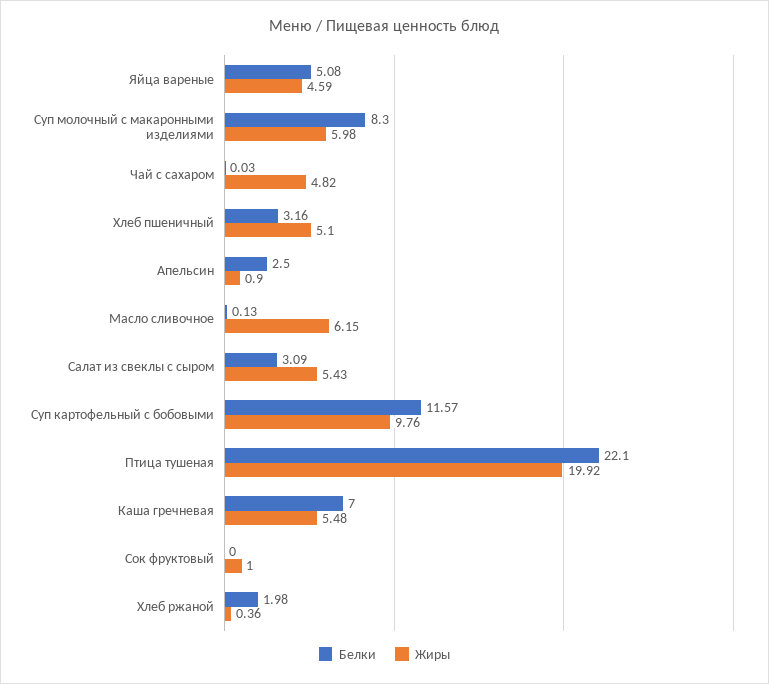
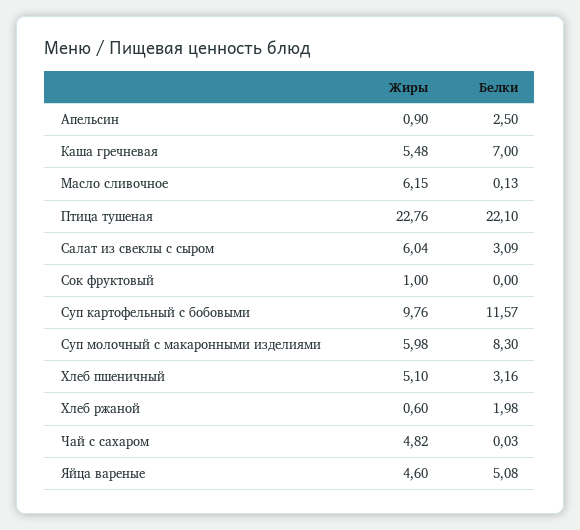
  {
    "Белки": {
      "Яйца вареные": 5.08,
      "Суп молочный с макаронными изделиями": 8.3,
      "Чай с сахаром": 0.03,
      "Хлеб пшеничный": 3.16,
      "Апельсин": 2.5,
      "Масло сливочное": 0.13,
      "Салат из свеклы с сыром": 3.09,
      "Суп картофельный с бобовыми": 11.57,
      "Птица тушеная": 22.1,
      "Каша гречневая": 7,
      "Сок фруктовый": 0,
      "Хлеб ржаной": 1.98
    },
    "Жиры": {
-     "Яйца вареные": 4.59,
+     "Яйца вареные": 4.6,
      "Суп молочный с макаронными изделиями": 5.98,
      "Чай с сахаром": 4.82,
      "Хлеб пшеничный": 5.1,
      "Апельсин": 0.9,
      "Масло сливочное": 6.15,
-     "Салат из свеклы с сыром": 5.43,
+     "Салат из свеклы с сыром": 6.04,
      "Суп картофельный с бобовыми": 9.76,
-     "Птица тушеная": 19.92,
+     "Птица тушеная": 22.76,
      "Каша гречневая": 5.48,
      "Сок фруктовый": 1,
-     "Хлеб ржаной": 0.36
+     "Хлеб ржаной": 0.6
    }
  }

